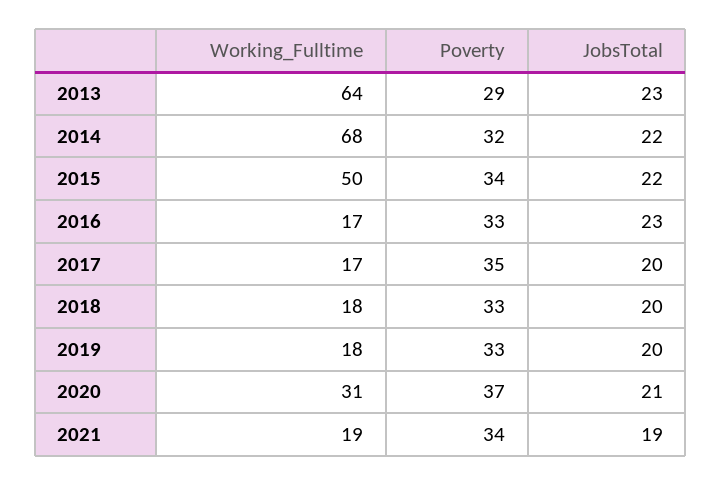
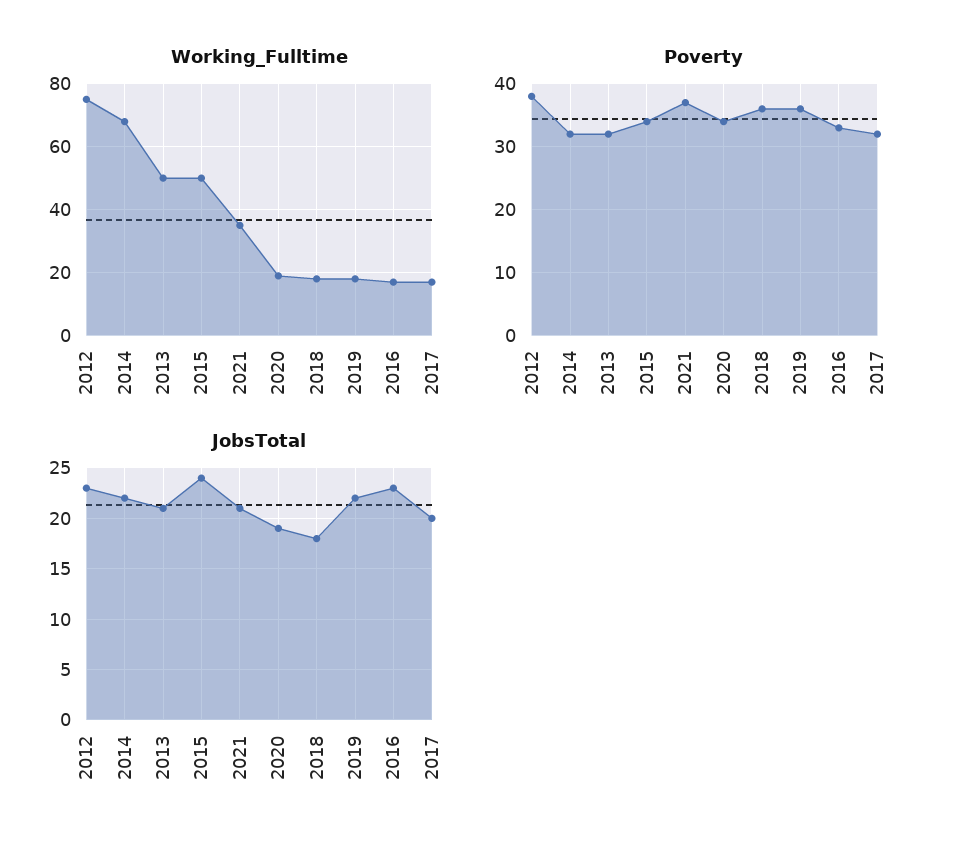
  {
    "Working_Fulltime": {
-     "2013": 64,
+     "2013": 50,
      "2014": 68,
      "2015": 50,
      "2016": 17,
      "2017": 17,
      "2018": 18,
      "2019": 18,
-     "2020": 31,
+     "2020": 20,
-     "2021": 19
+     "2021": 35,
+     "2012": 75
    },
    "Poverty": {
-     "2013": 29,
+     "2013": 32,
      "2014": 32,
      "2015": 34,
      "2016": 33,
-     "2017": 35,
+     "2017": 32,
-     "2018": 33,
+     "2018": 36,
-     "2019": 33,
+     "2019": 36,
-     "2020": 37,
+     "2020": 34,
-     "2021": 34
+     "2021": 37,
+     "2012": 38
    },
    "JobsTotal": {
-     "2013": 23,
+     "2013": 21,
      "2014": 22,
-     "2015": 22,
+     "2015": 24,
      "2016": 23,
      "2017": 20,
-     "2018": 20,
+     "2018": 18,
-     "2019": 20,
+     "2019": 22,
-     "2020": 21,
+     "2020": 19,
-     "2021": 19
+     "2021": 21,
+     "2012": 23
    }
  }

